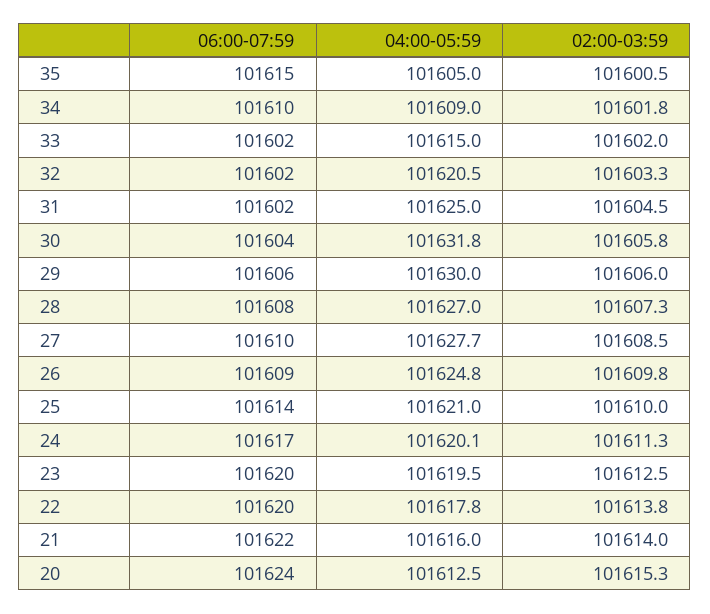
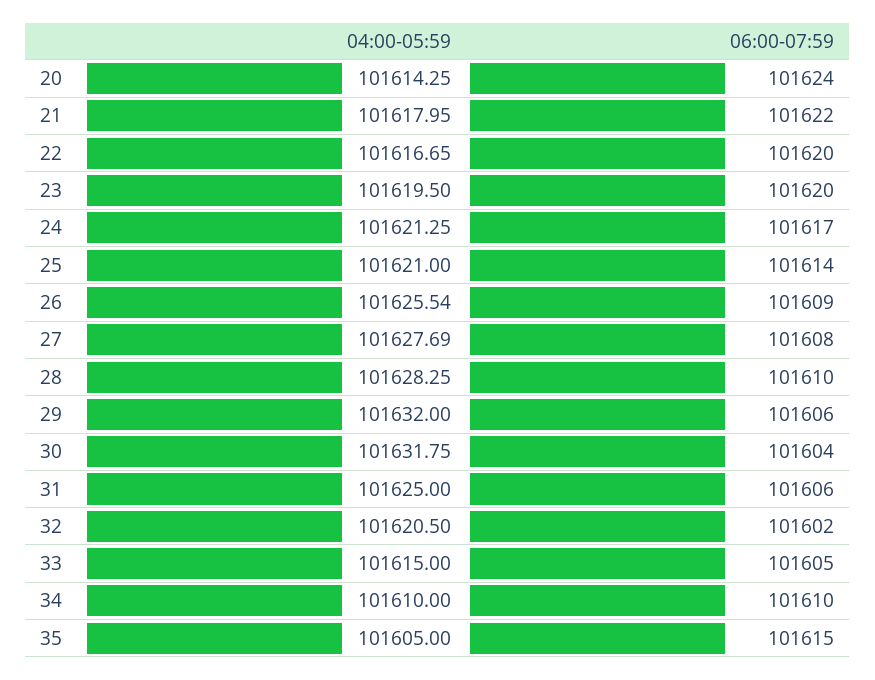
  {
    "06:00-07:59": {
      "35": 101615,
      "34": 101610,
-     "33": 101602,
+     "33": 101605,
      "32": 101602,
-     "31": 101602,
+     "31": 101606,
      "30": 101604,
      "29": 101606,
-     "28": 101608,
+     "28": 101610,
-     "27": 101610,
+     "27": 101608,
      "26": 101609,
      "25": 101614,
      "24": 101617,
      "23": 101620,
      "22": 101620,
      "21": 101622,
      "20": 101624
    },
    "04:00-05:59": {
      "35": 101605,
-     "34": 101609,
+     "34": 101610,
      "33": 101615,
      "32": 101620.5,
      "31": 101625,
      "30": 101631.75,
-     "29": 101630,
+     "29": 101632,
-     "28": 101627,
+     "28": 101628.25,
      "27": 101627.69,
-     "26": 101624.8,
+     "26": 101625.54,
      "25": 101621,
-     "24": 101620.1,
+     "24": 101621.25,
      "23": 101619.5,
-     "22": 101617.8,
+     "22": 101616.65,
-     "21": 101616,
+     "21": 101617.95,
-     "20": 101612.5
+     "20": 101614.25
-   },
+   }
-   "02:00-03:59": {
-     "35": 101600.5,
-     "34": 101601.8,
-     "33": 101602,
-     "32": 101603.3,
-     "31": 101604.5,
-     "30": 101605.8,
-     "29": 101606,
-     "28": 101607.3,
-     "27": 101608.5,
-     "26": 101609.8,
-     "25": 101610,
-     "24": 101611.3,
-     "23": 101612.5,
-     "22": 101613.8,
-     "21": 101614,
-     "20": 101615.3
-   }
  }

